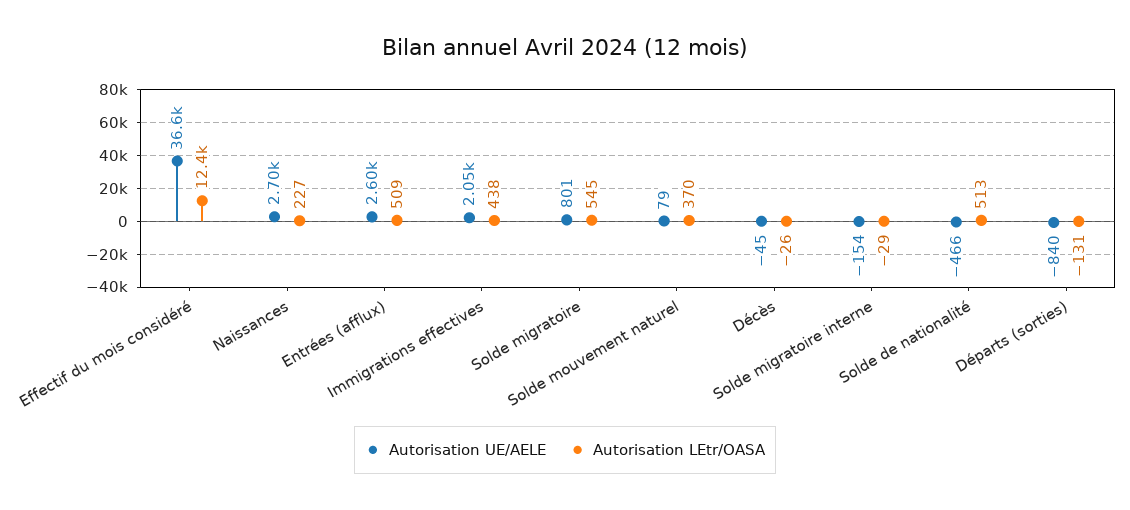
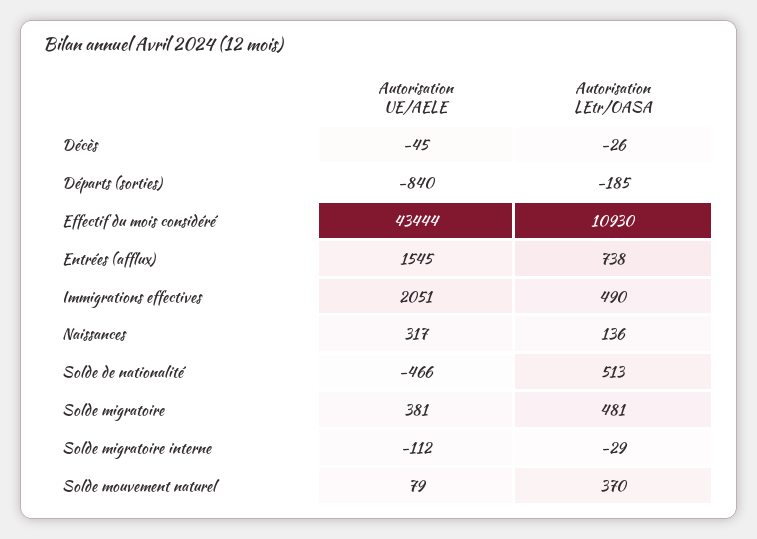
  {
    "Autorisation UE/AELE": {
-     "Effectif du mois considéré": 36600,
+     "Effectif du mois considéré": 43444,
-     "Naissances": 2700,
+     "Naissances": 317,
-     "Entrées (afflux)": 2600,
+     "Entrées (afflux)": 1545,
      "Immigrations effectives": 2051,
-     "Solde migratoire": 801,
+     "Solde migratoire": 381,
      "Solde mouvement naturel": 79,
      "Décès": -45,
-     "Solde migratoire interne": -154,
+     "Solde migratoire interne": -112,
      "Solde de nationalité": -466,
      "Départs (sorties)": -840
    },
    "Autorisation LEtr/OASA": {
-     "Effectif du mois considéré": 12400,
+     "Effectif du mois considéré": 10930,
-     "Naissances": 227,
+     "Naissances": 136,
-     "Entrées (afflux)": 509,
+     "Entrées (afflux)": 738,
-     "Immigrations effectives": 438,
+     "Immigrations effectives": 490,
-     "Solde migratoire": 545,
+     "Solde migratoire": 481,
      "Solde mouvement naturel": 370,
      "Décès": -26,
      "Solde migratoire interne": -29,
      "Solde de nationalité": 513,
-     "Départs (sorties)": -131
+     "Départs (sorties)": -185
    }
  }

